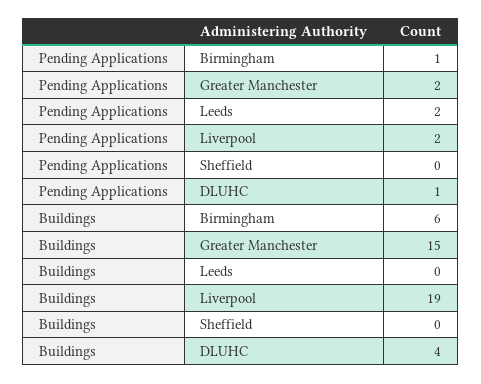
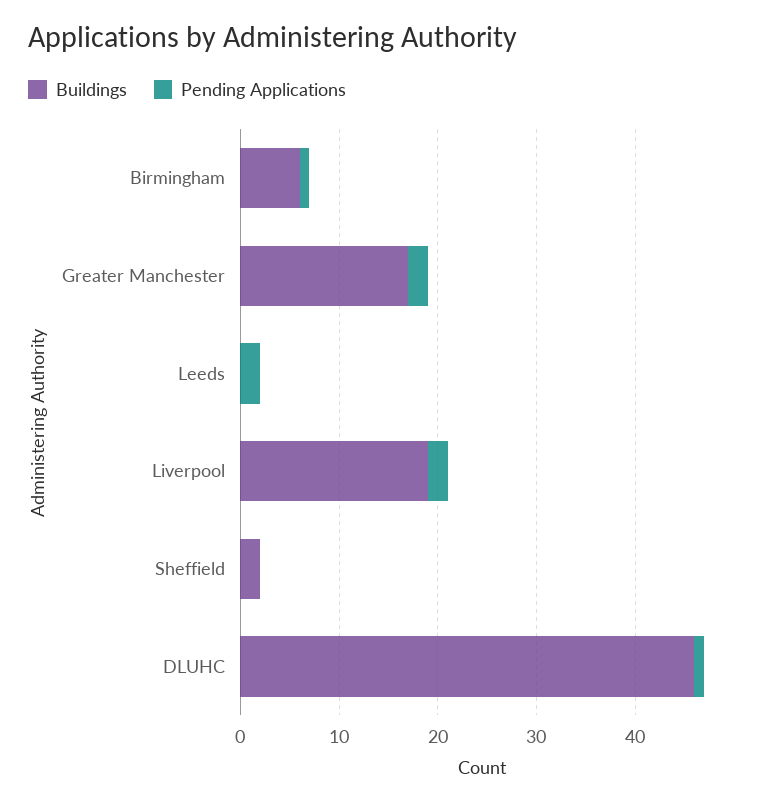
  {
    "Pending Applications": {
      "Birmingham": 1,
      "Greater Manchester": 2,
      "Leeds": 2,
      "Liverpool": 2,
      "Sheffield": 0,
      "DLUHC": 1
    },
    "Buildings": {
      "Birmingham": 6,
-     "Greater Manchester": 15,
+     "Greater Manchester": 17,
      "Leeds": 0,
      "Liverpool": 19,
-     "Sheffield": 0,
+     "Sheffield": 2,
-     "DLUHC": 4
+     "DLUHC": 46
    }
  }

